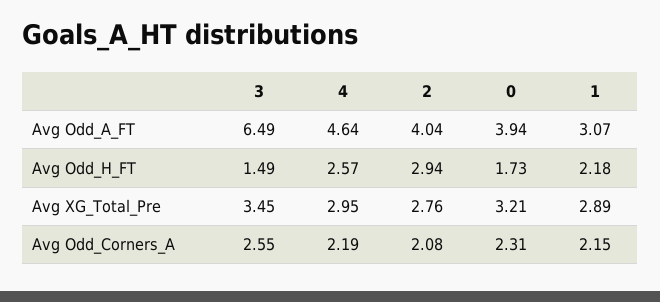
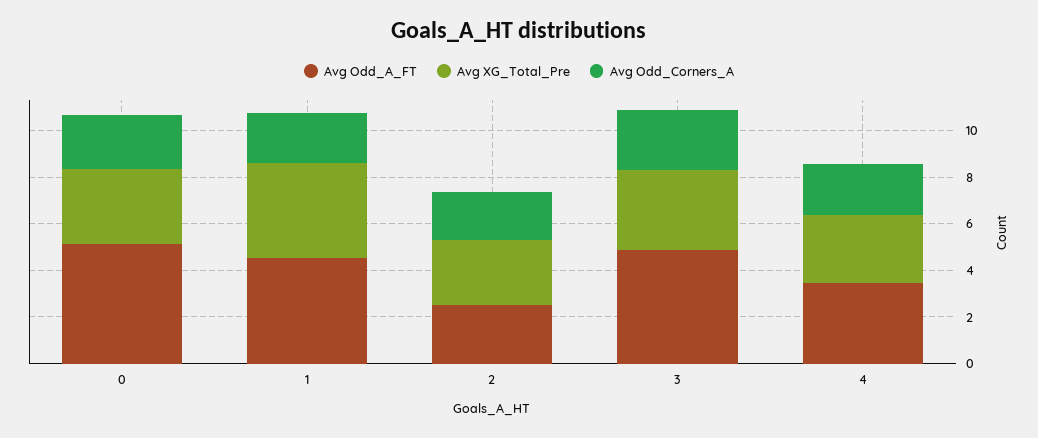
  {
    "Avg Odd_A_FT": {
-     "3": 6.49,
+     "3": 5,
-     "4": 4.64,
+     "4": 3.5,
-     "2": 4.04,
+     "2": 2.5,
-     "0": 3.94,
+     "0": 5,
-     "1": 3.07
+     "1": 4.5
    },
-   "Avg Odd_H_FT": {
-     "3": 1.49,
-     "4": 2.57,
-     "2": 2.94,
-     "0": 1.73,
-     "1": 2.18
-   },
    "Avg XG_Total_Pre": {
      "3": 3.45,
      "4": 2.95,
      "2": 2.76,
      "0": 3.21,
-     "1": 2.89
+     "1": 4
    },
    "Avg Odd_Corners_A": {
      "3": 2.55,
      "4": 2.19,
      "2": 2.08,
      "0": 2.31,
      "1": 2.15
    }
  }

